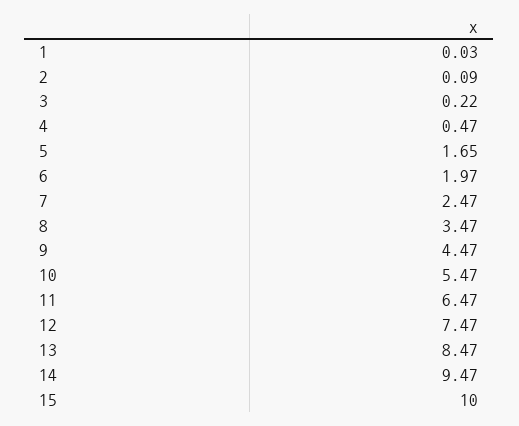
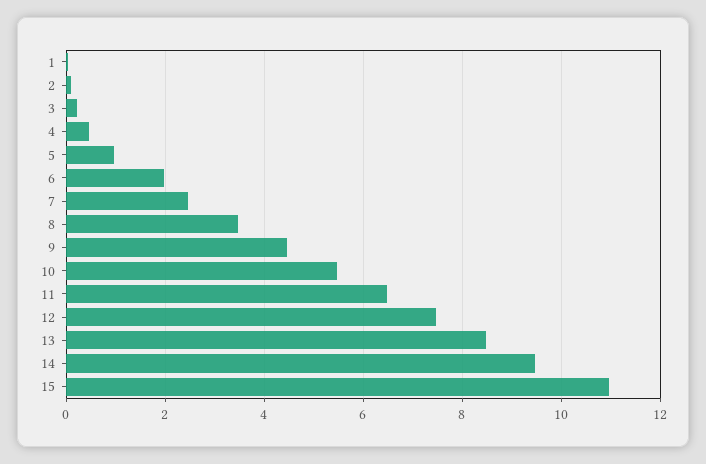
  {
    "1": 0.03,
    "2": 0.09,
    "3": 0.22,
    "4": 0.47,
-   "5": 1.65,
+   "5": 1,
    "6": 1.97,
    "7": 2.47,
    "8": 3.47,
    "9": 4.47,
    "10": 5.47,
    "11": 6.47,
    "12": 7.47,
    "13": 8.47,
    "14": 9.47,
-   "15": 10
+   "15": 11
  }

